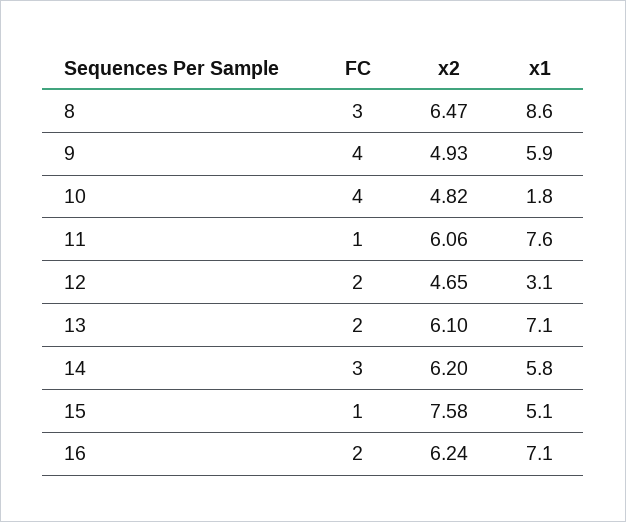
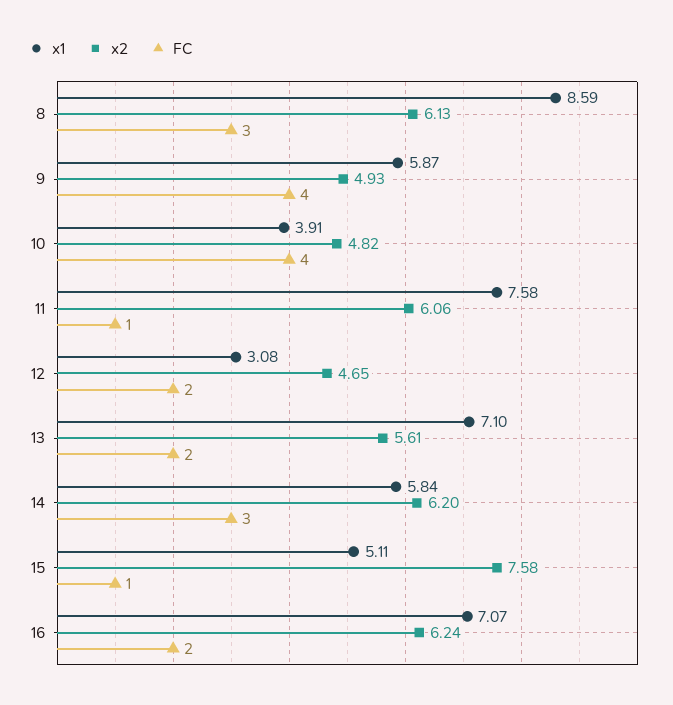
  {
    "FC": {
      "8": 3,
      "9": 4,
      "10": 4,
      "11": 1,
      "12": 2,
      "13": 2,
      "14": 3,
      "15": 1,
      "16": 2
    },
    "x2": {
-     "8": 6.47,
+     "8": 6.13,
      "9": 4.93,
      "10": 4.82,
      "11": 6.06,
      "12": 4.65,
-     "13": 6.1,
+     "13": 5.61,
      "14": 6.2,
      "15": 7.58,
      "16": 6.24
    },
    "x1": {
      "8": 8.59,
      "9": 5.87,
-     "10": 1.8,
+     "10": 3.91,
      "11": 7.58,
      "12": 3.08,
      "13": 7.1,
      "14": 5.84,
      "15": 5.11,
      "16": 7.07
    }
  }

